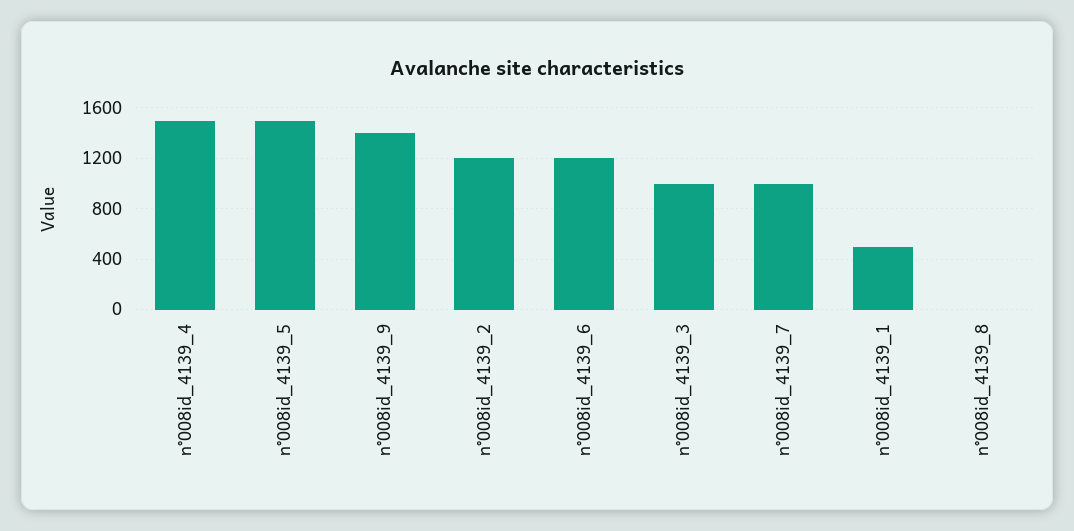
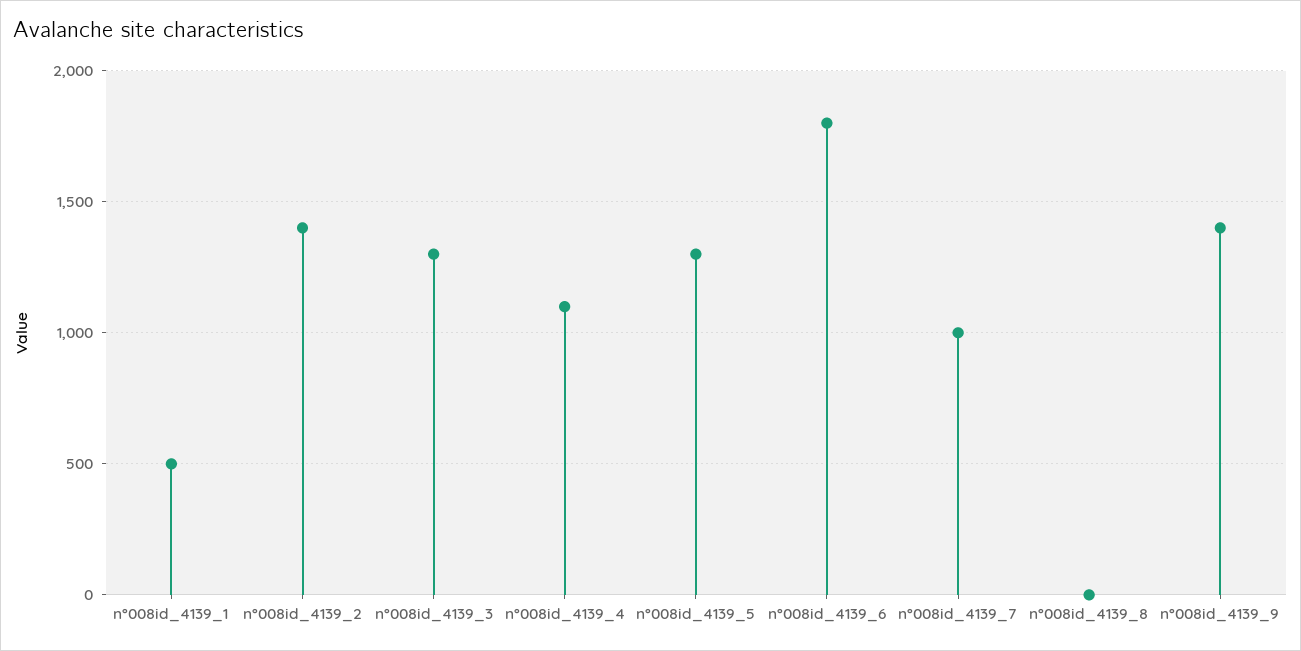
  {
-   "n°008id_4139_4": 1500,
+   "n°008id_4139_4": 1100,
-   "n°008id_4139_5": 1500,
+   "n°008id_4139_5": 1300,
    "n°008id_4139_9": 1400,
-   "n°008id_4139_2": 1200,
+   "n°008id_4139_2": 1400,
-   "n°008id_4139_6": 1200,
+   "n°008id_4139_6": 1800,
-   "n°008id_4139_3": 1000,
+   "n°008id_4139_3": 1300,
    "n°008id_4139_7": 1000,
    "n°008id_4139_1": 500,
    "n°008id_4139_8": 0
  }

